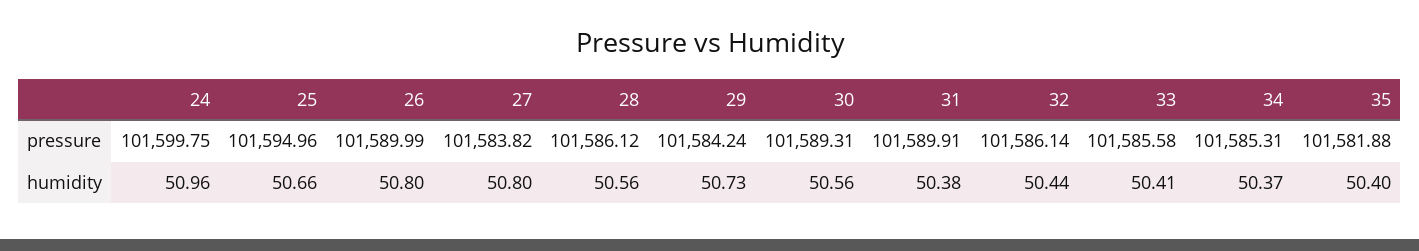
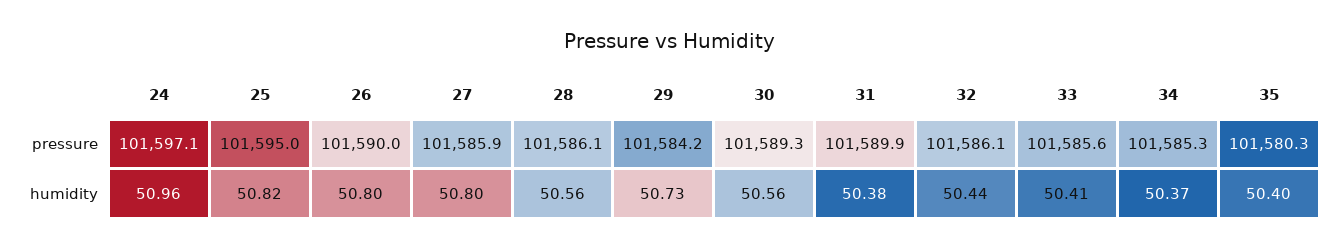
  {
    "24": {
-     "pressure": 101599.75,
+     "pressure": 101597.1,
      "humidity": 50.96
    },
    "25": {
      "pressure": 101594.96,
-     "humidity": 50.66
+     "humidity": 50.82
    },
    "26": {
      "pressure": 101589.99,
      "humidity": 50.8
    },
    "27": {
-     "pressure": 101583.82,
+     "pressure": 101585.9,
      "humidity": 50.8
    },
    "28": {
      "pressure": 101586.12,
      "humidity": 50.56
    },
    "29": {
      "pressure": 101584.24,
      "humidity": 50.73
    },
    "30": {
      "pressure": 101589.31,
      "humidity": 50.56
    },
    "31": {
      "pressure": 101589.91,
      "humidity": 50.38
    },
    "32": {
      "pressure": 101586.14,
      "humidity": 50.44
    },
    "33": {
      "pressure": 101585.58,
      "humidity": 50.41
    },
    "34": {
      "pressure": 101585.31,
      "humidity": 50.37
    },
    "35": {
-     "pressure": 101581.88,
+     "pressure": 101580.3,
      "humidity": 50.4
    }
  }

